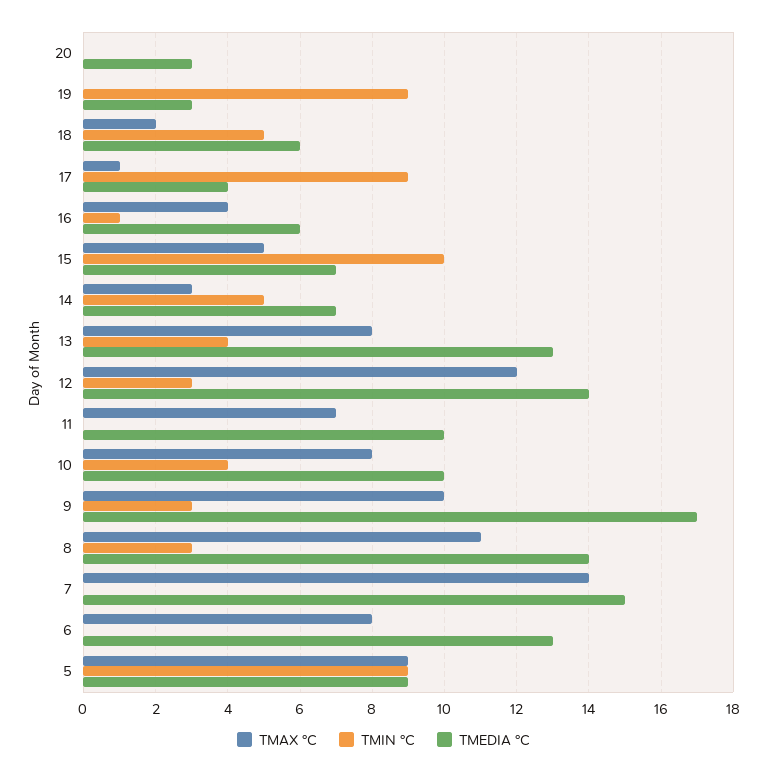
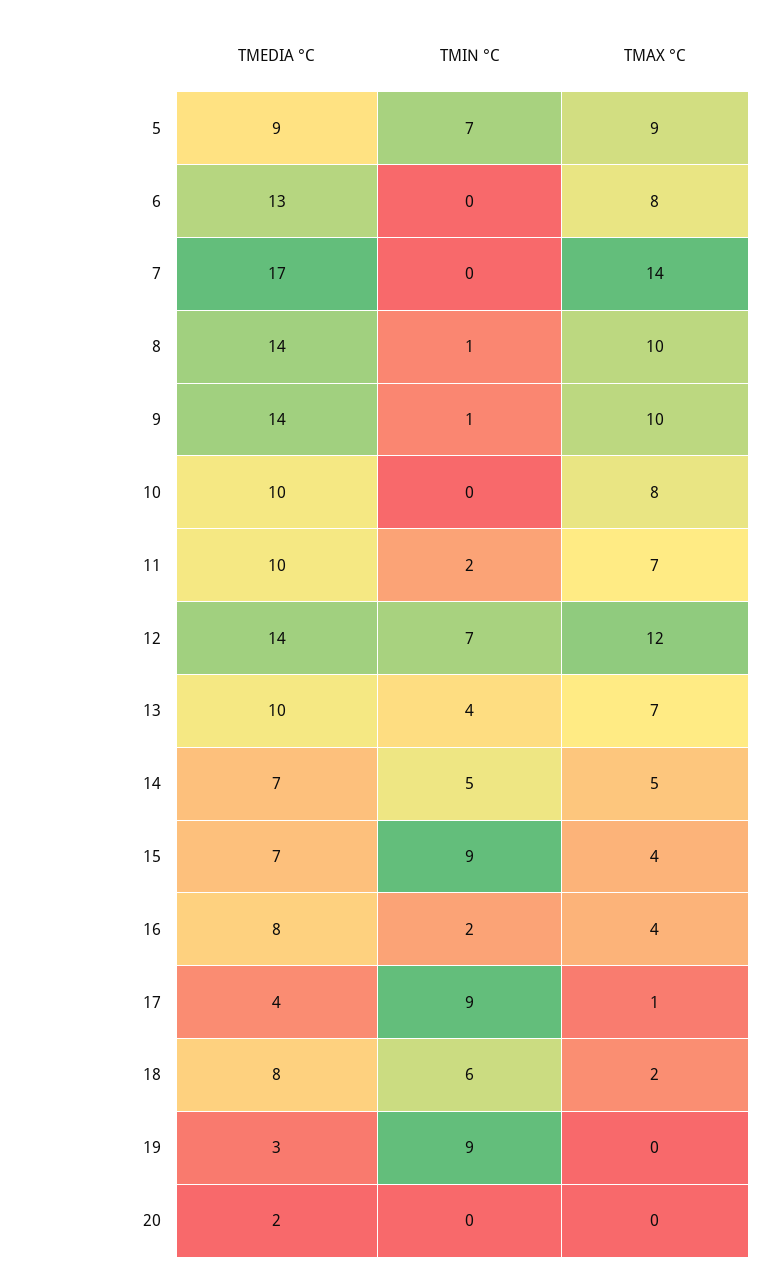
  {
    "TMAX °C": {
      "20": 0,
      "19": 0,
      "18": 2,
      "17": 1,
      "16": 4,
-     "15": 5,
+     "15": 4,
-     "14": 3,
+     "14": 5,
-     "13": 8,
+     "13": 7,
      "12": 12,
      "11": 7,
      "10": 8,
      "9": 10,
-     "8": 11,
+     "8": 10,
      "7": 14,
      "6": 8,
      "5": 9
    },
    "TMIN °C": {
      "20": 0,
      "19": 9,
-     "18": 5,
+     "18": 6,
      "17": 9,
-     "16": 1,
+     "16": 2,
-     "15": 10,
+     "15": 9,
      "14": 5,
      "13": 4,
-     "12": 3,
+     "12": 7,
-     "11": 0,
+     "11": 2,
-     "10": 4,
+     "10": 0,
-     "9": 3,
+     "9": 1,
-     "8": 3,
+     "8": 1,
      "7": 0,
      "6": 0,
-     "5": 9
+     "5": 7
    },
    "TMEDIA °C": {
-     "20": 3,
+     "20": 2,
      "19": 3,
-     "18": 6,
+     "18": 8,
      "17": 4,
-     "16": 6,
+     "16": 8,
      "15": 7,
      "14": 7,
-     "13": 13,
+     "13": 10,
      "12": 14,
      "11": 10,
      "10": 10,
-     "9": 17,
+     "9": 14,
      "8": 14,
-     "7": 15,
+     "7": 17,
      "6": 13,
      "5": 9
    }
  }

